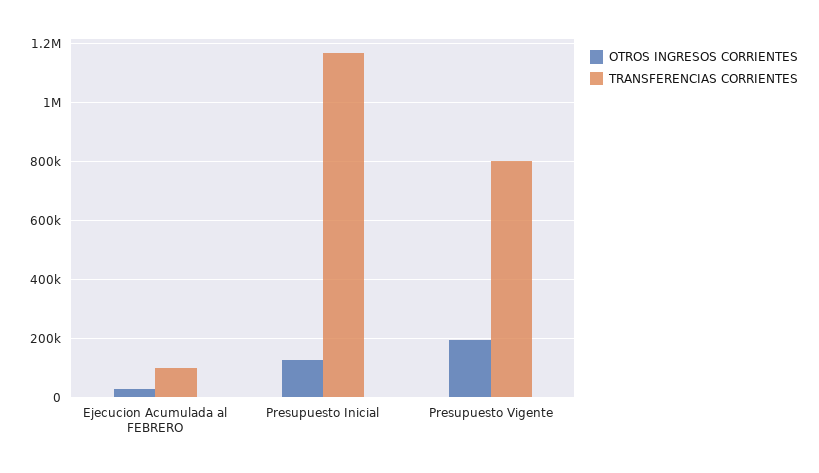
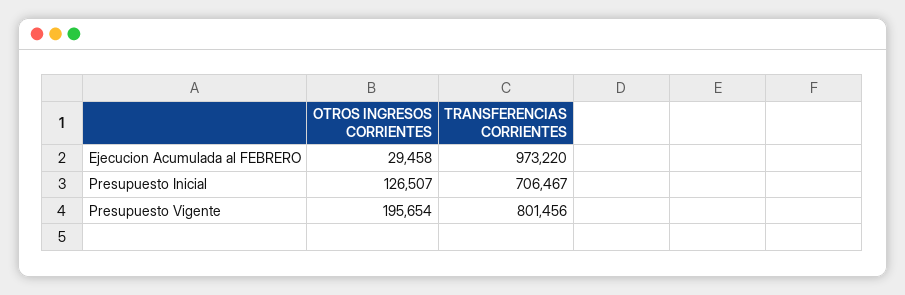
  {
    "OTROS INGRESOS CORRIENTES": {
      "Ejecucion Acumulada al FEBRERO": 29458,
      "Presupuesto Inicial": 126507,
      "Presupuesto Vigente": 195654
    },
    "TRANSFERENCIAS CORRIENTES": {
-     "Ejecucion Acumulada al FEBRERO": 100000,
+     "Ejecucion Acumulada al FEBRERO": 973220,
-     "Presupuesto Inicial": 1175000,
+     "Presupuesto Inicial": 706467,
      "Presupuesto Vigente": 801456
    }
  }

